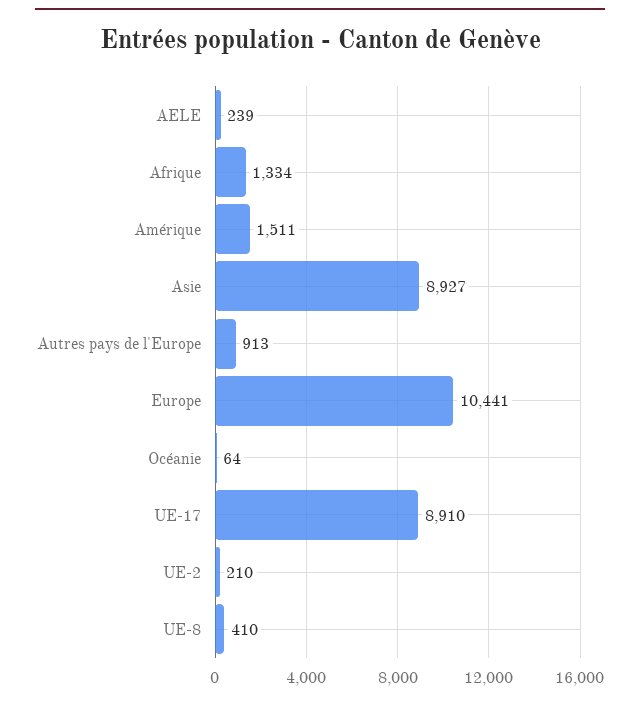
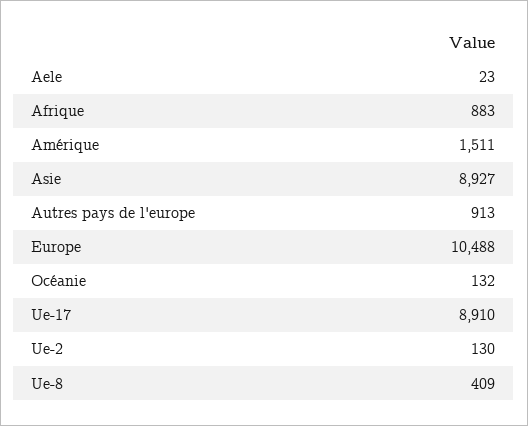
  {
-   "AELE": 239,
+   "AELE": 23,
-   "Afrique": 1334,
+   "Afrique": 883,
    "Amérique": 1511,
    "Asie": 8927,
    "Autres pays de l'Europe": 913,
-   "Europe": 10441,
+   "Europe": 10488,
-   "Océanie": 64,
+   "Océanie": 132,
    "UE-17": 8910,
-   "UE-2": 210,
+   "UE-2": 130,
-   "UE-8": 410
+   "UE-8": 409
  }

